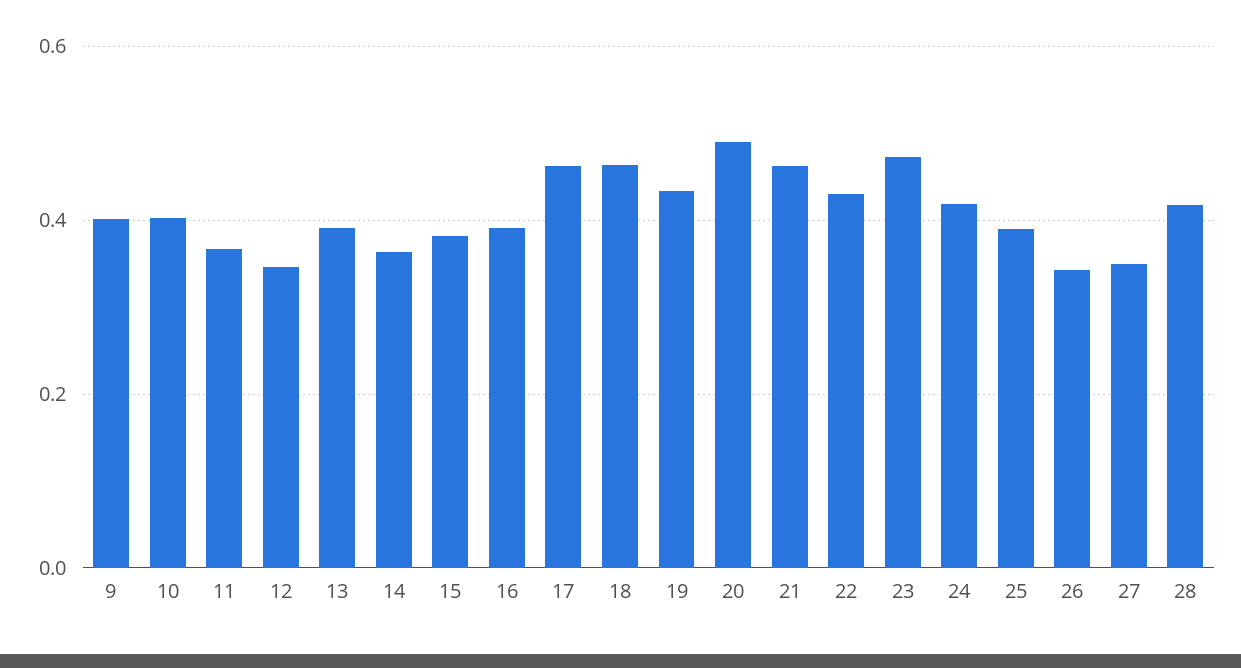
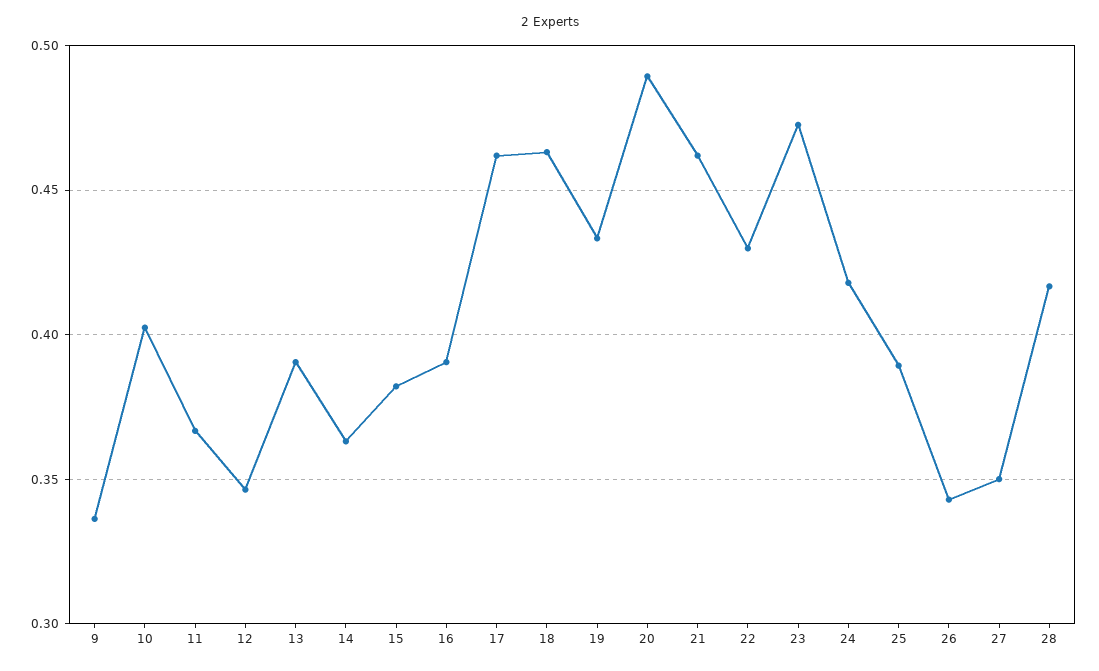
  {
-   "9": 0.4,
+   "9": 0.335,
    "10": 0.4,
    "11": 0.365,
    "12": 0.345,
    "13": 0.39,
    "14": 0.365,
    "15": 0.38,
    "16": 0.39,
    "17": 0.46,
    "18": 0.465,
    "19": 0.435,
    "20": 0.49,
    "21": 0.46,
    "22": 0.43,
    "23": 0.475,
    "24": 0.42,
    "25": 0.39,
    "26": 0.345,
    "27": 0.35,
    "28": 0.415
  }

